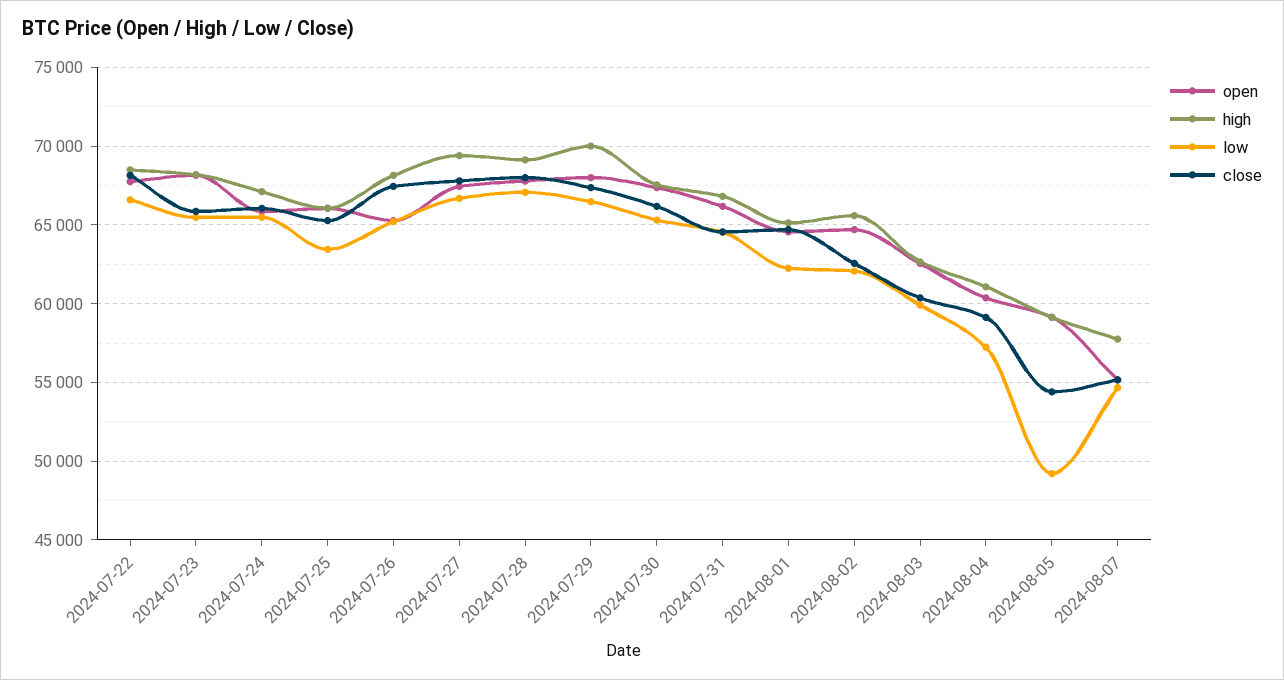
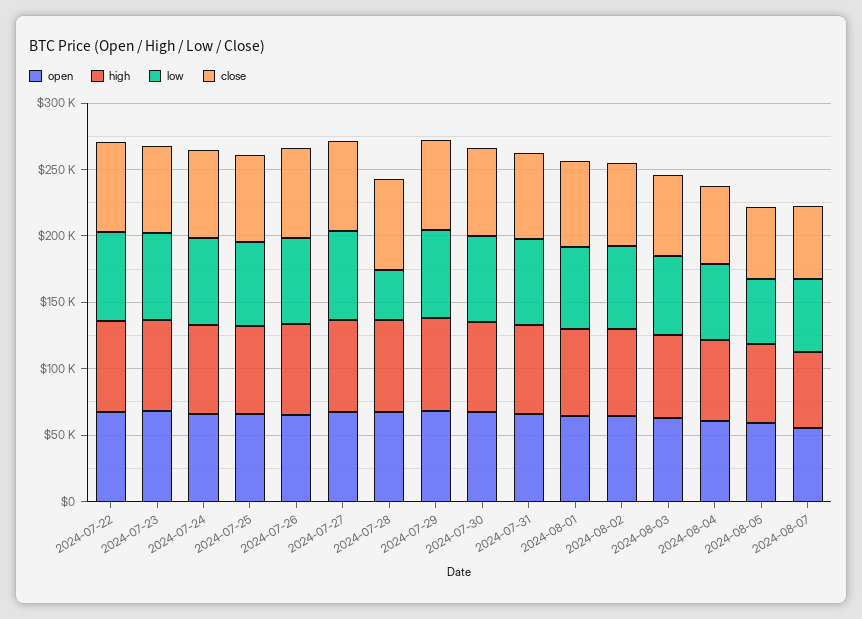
  {
    "open": {
      "2024-07-22": 67500,
      "2024-07-23": 68000,
      "2024-07-24": 66000,
      "2024-07-25": 66000,
      "2024-07-26": 65500,
      "2024-07-27": 67500,
      "2024-07-28": 68000,
      "2024-07-29": 68000,
      "2024-07-30": 67500,
      "2024-07-31": 66000,
      "2024-08-01": 64500,
      "2024-08-02": 64500,
      "2024-08-03": 62500,
      "2024-08-04": 60500,
      "2024-08-05": 59000,
      "2024-08-07": 55000
    },
    "high": {
      "2024-07-22": 68500,
      "2024-07-23": 68000,
      "2024-07-24": 67000,
      "2024-07-25": 66000,
      "2024-07-26": 68000,
      "2024-07-27": 69500,
      "2024-07-28": 69000,
      "2024-07-29": 70000,
      "2024-07-30": 67500,
      "2024-07-31": 67000,
      "2024-08-01": 65000,
      "2024-08-02": 65500,
      "2024-08-03": 62500,
      "2024-08-04": 61000,
      "2024-08-05": 59000,
      "2024-08-07": 57500
    },
    "low": {
      "2024-07-22": 66500,
      "2024-07-23": 65500,
      "2024-07-24": 65500,
      "2024-07-25": 63500,
      "2024-07-26": 65000,
      "2024-07-27": 66500,
-     "2024-07-28": 67000,
+     "2024-07-28": 40000,
      "2024-07-29": 66500,
      "2024-07-30": 65500,
      "2024-07-31": 64500,
      "2024-08-01": 62000,
      "2024-08-02": 62000,
      "2024-08-03": 60000,
      "2024-08-04": 57000,
      "2024-08-05": 49000,
      "2024-08-07": 54500
    },
    "close": {
      "2024-07-22": 68000,
      "2024-07-23": 66000,
      "2024-07-24": 66000,
      "2024-07-25": 65500,
      "2024-07-26": 67500,
      "2024-07-27": 68000,
      "2024-07-28": 68000,
      "2024-07-29": 67500,
      "2024-07-30": 66000,
      "2024-07-31": 64500,
      "2024-08-01": 64500,
      "2024-08-02": 62500,
      "2024-08-03": 60500,
      "2024-08-04": 59000,
      "2024-08-05": 54500,
      "2024-08-07": 55000
    }
  }

